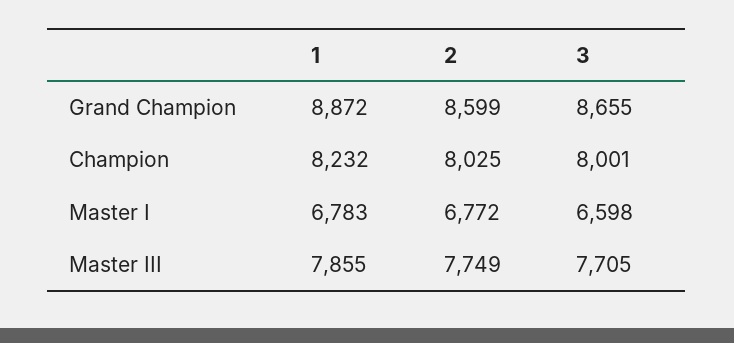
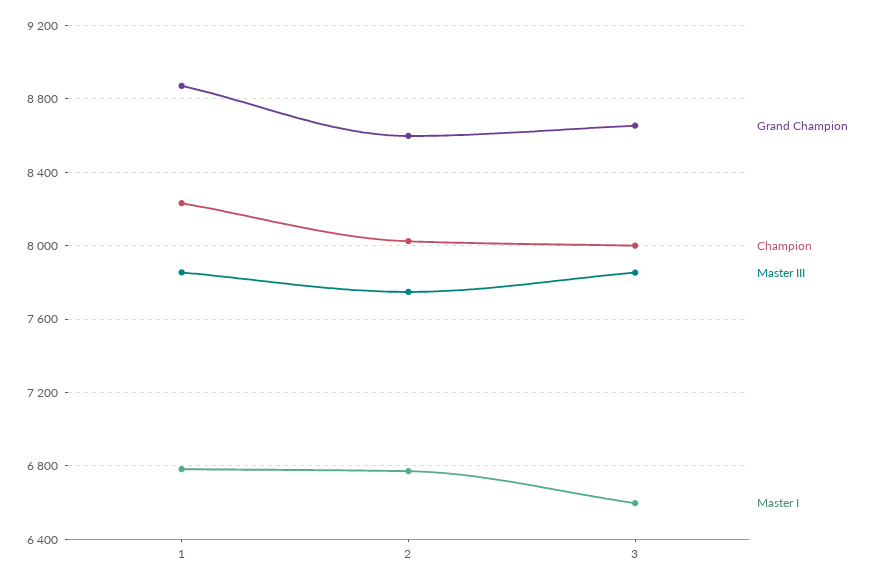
  {
    "Grand Champion": {
      "1": 8872,
      "2": 8599,
      "3": 8655
    },
    "Champion": {
      "1": 8232,
      "2": 8025,
      "3": 8001
    },
    "Master I": {
      "1": 6783,
      "2": 6772,
      "3": 6598
    },
    "Master III": {
      "1": 7855,
      "2": 7749,
-     "3": 7705
+     "3": 7850
    }
  }

